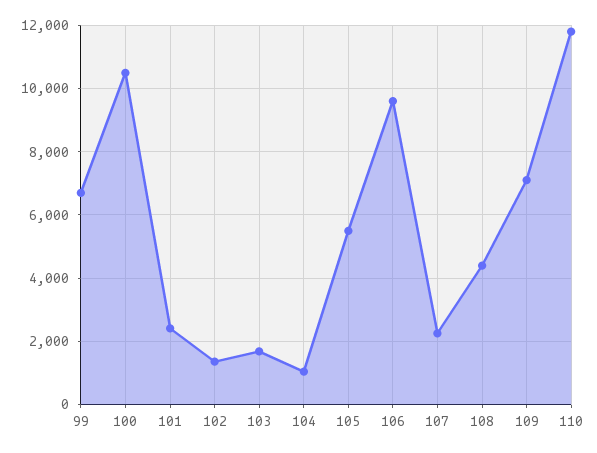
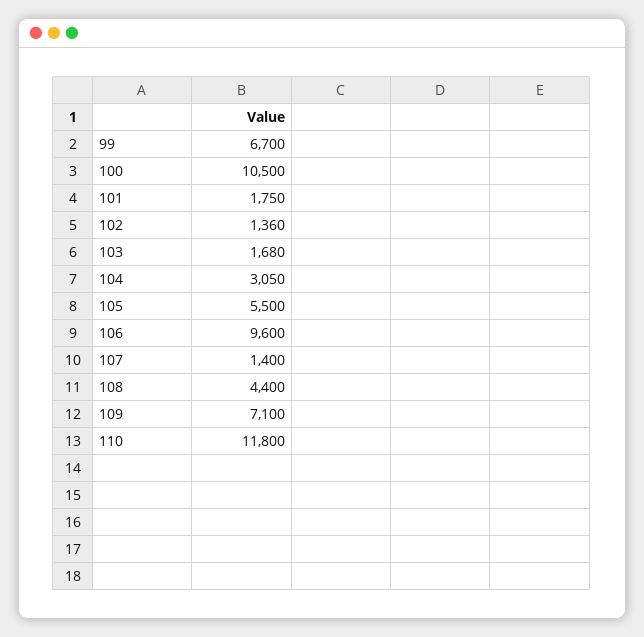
  {
    "99": 6700,
    "100": 10500,
-   "101": 2400,
+   "101": 1750,
    "102": 1360,
    "103": 1680,
-   "104": 1000,
+   "104": 3050,
    "105": 5500,
    "106": 9600,
-   "107": 2200,
+   "107": 1400,
    "108": 4400,
    "109": 7100,
    "110": 11800
  }

